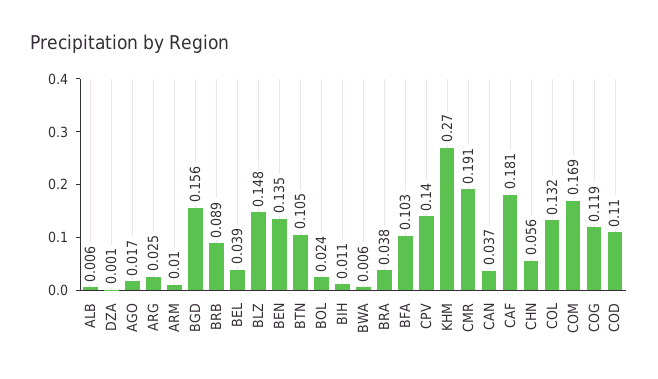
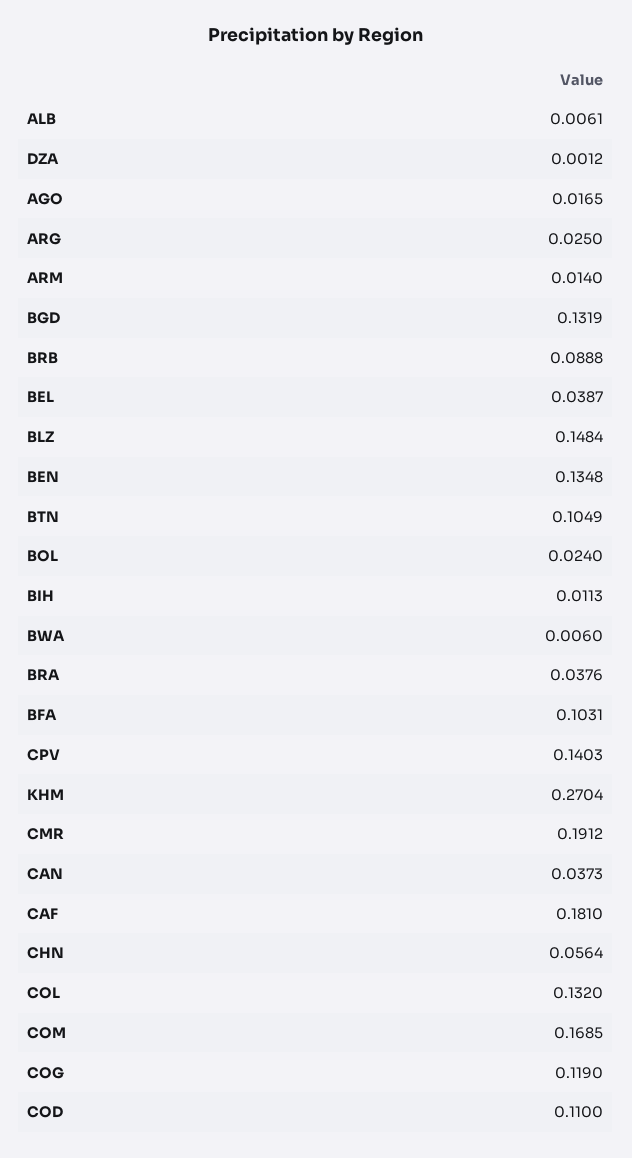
  {
    "ALB": 0.0061,
    "DZA": 0.0012,
    "AGO": 0.0165,
    "ARG": 0.025,
-   "ARM": 0.01,
+   "ARM": 0.014,
-   "BGD": 0.156,
+   "BGD": 0.1319,
    "BRB": 0.0888,
    "BEL": 0.0387,
    "BLZ": 0.1484,
    "BEN": 0.1348,
    "BTN": 0.1049,
    "BOL": 0.024,
    "BIH": 0.0113,
    "BWA": 0.006,
    "BRA": 0.0376,
    "BFA": 0.1031,
    "CPV": 0.1403,
    "KHM": 0.2704,
    "CMR": 0.1912,
    "CAN": 0.0373,
    "CAF": 0.181,
    "CHN": 0.0564,
    "COL": 0.132,
    "COM": 0.1685,
    "COG": 0.119,
    "COD": 0.11
  }

